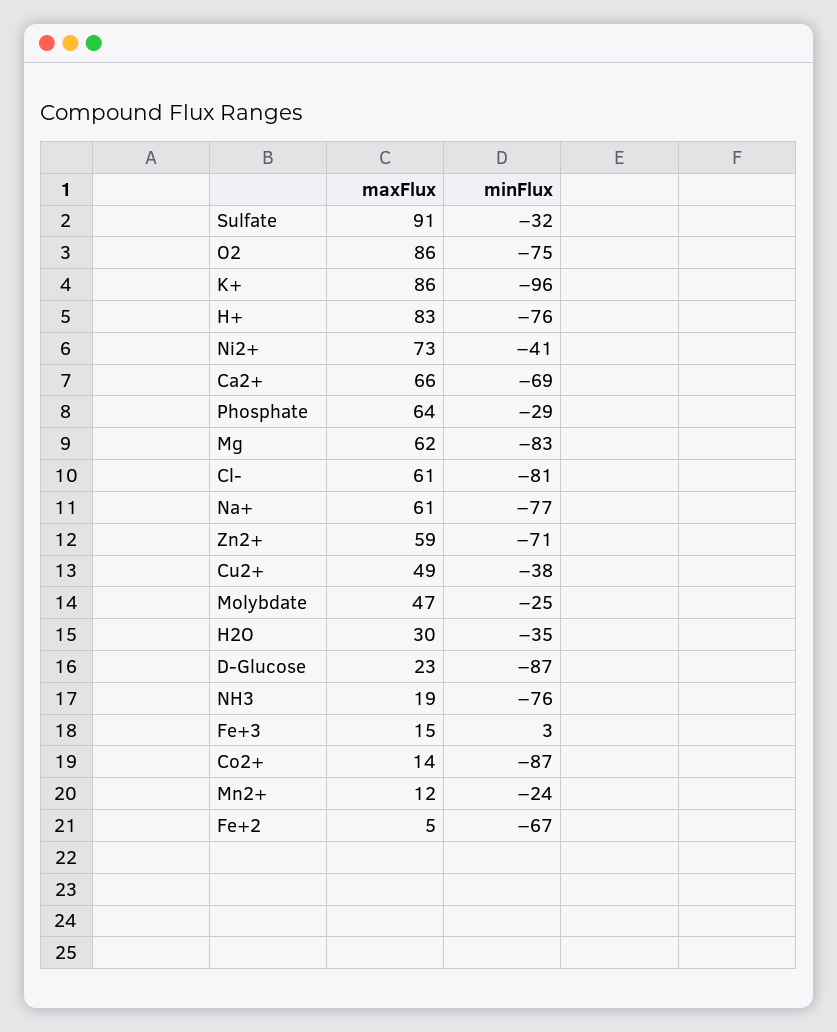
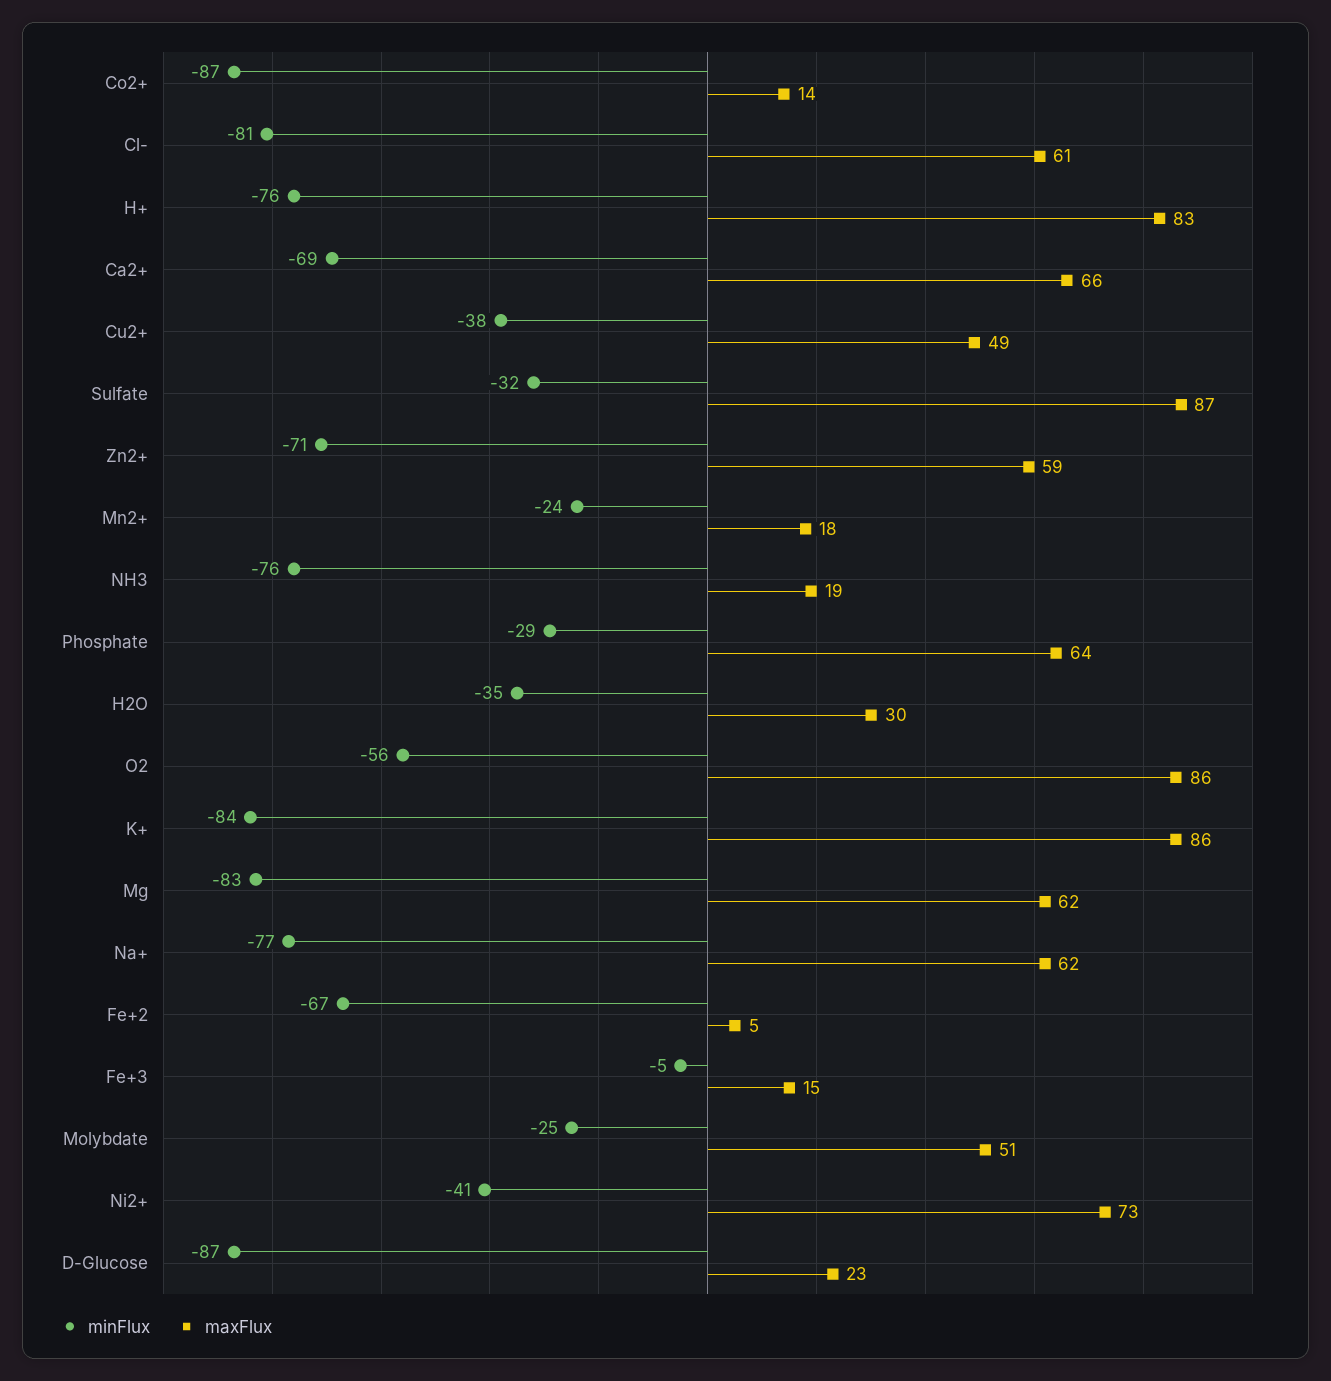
  {
    "maxFlux": {
-     "Sulfate": 91,
+     "Sulfate": 87,
      "O2": 86,
      "K+": 86,
      "H+": 83,
      "Ni2+": 73,
      "Ca2+": 66,
      "Phosphate": 64,
      "Mg": 62,
      "Cl-": 61,
-     "Na+": 61,
+     "Na+": 62,
      "Zn2+": 59,
      "Cu2+": 49,
-     "Molybdate": 47,
+     "Molybdate": 51,
      "H2O": 30,
      "D-Glucose": 23,
      "NH3": 19,
      "Fe+3": 15,
      "Co2+": 14,
-     "Mn2+": 12,
+     "Mn2+": 18,
      "Fe+2": 5
    },
    "minFlux": {
      "Sulfate": -32,
-     "O2": -75,
+     "O2": -56,
-     "K+": -96,
+     "K+": -84,
      "H+": -76,
      "Ni2+": -41,
      "Ca2+": -69,
      "Phosphate": -29,
      "Mg": -83,
      "Cl-": -81,
      "Na+": -77,
      "Zn2+": -71,
      "Cu2+": -38,
      "Molybdate": -25,
      "H2O": -35,
      "D-Glucose": -87,
      "NH3": -76,
-     "Fe+3": 3,
+     "Fe+3": -5,
      "Co2+": -87,
      "Mn2+": -24,
      "Fe+2": -67
    }
  }

